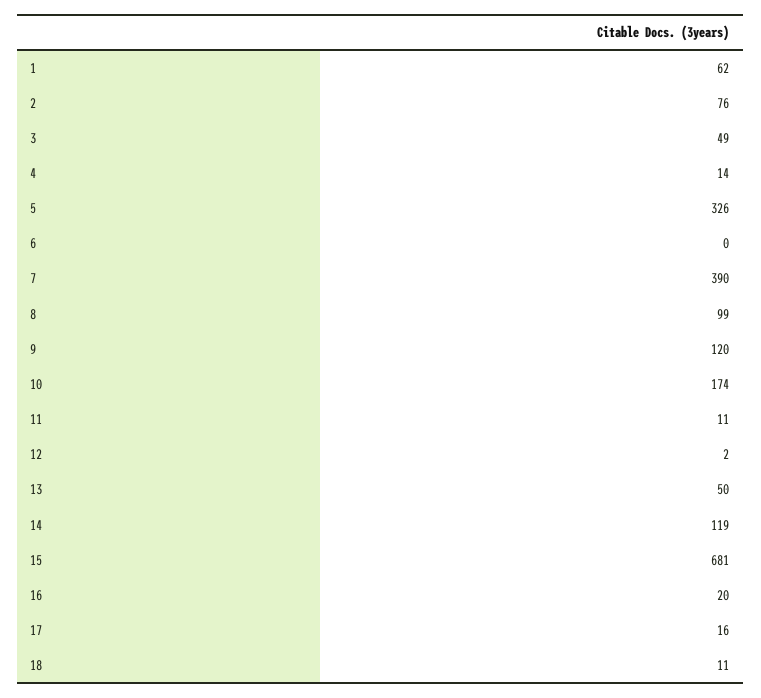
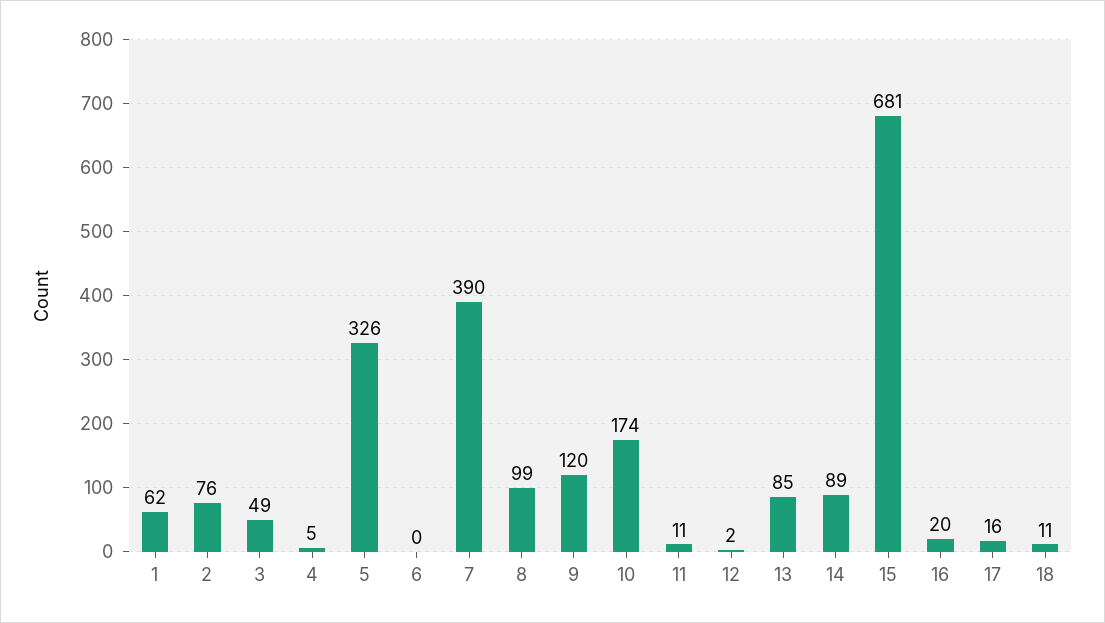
  {
    "1": 62,
    "2": 76,
    "3": 49,
-   "4": 14,
+   "4": 5,
    "5": 326,
    "6": 0,
    "7": 390,
    "8": 99,
    "9": 120,
    "10": 174,
    "11": 11,
    "12": 2,
-   "13": 50,
+   "13": 85,
-   "14": 119,
+   "14": 89,
    "15": 681,
    "16": 20,
    "17": 16,
    "18": 11
  }

